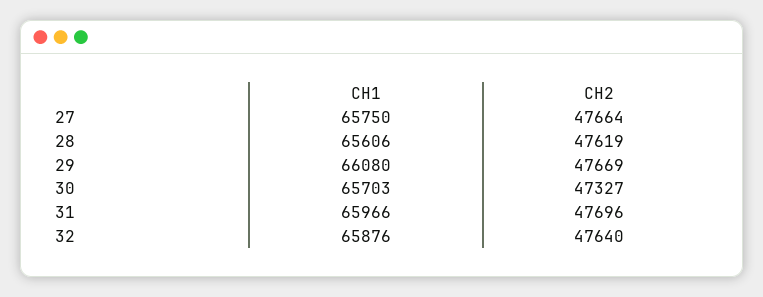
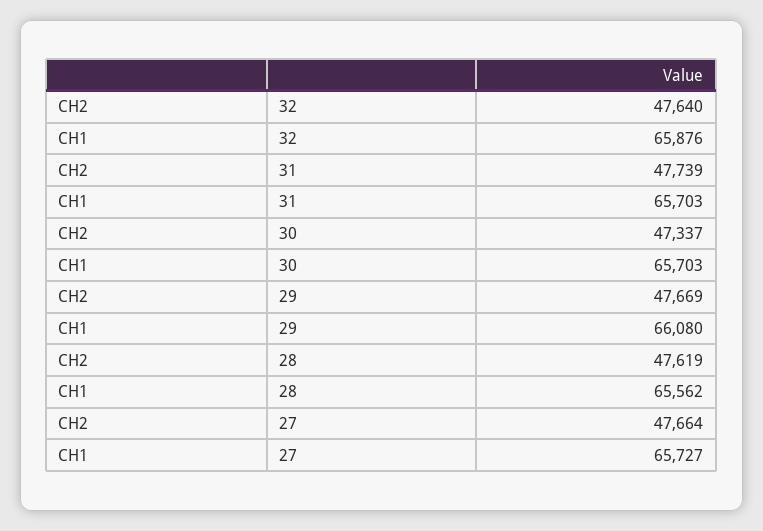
  {
    "CH1": {
-     "27": 65750,
+     "27": 65727,
-     "28": 65606,
+     "28": 65562,
      "29": 66080,
      "30": 65703,
-     "31": 65966,
+     "31": 65703,
      "32": 65876
    },
    "CH2": {
      "27": 47664,
      "28": 47619,
      "29": 47669,
-     "30": 47327,
+     "30": 47337,
-     "31": 47696,
+     "31": 47739,
      "32": 47640
    }
  }

